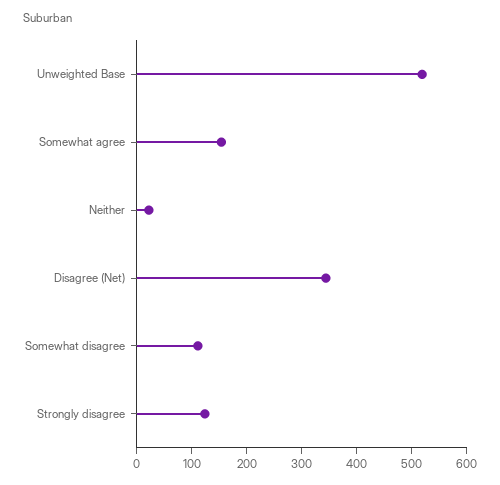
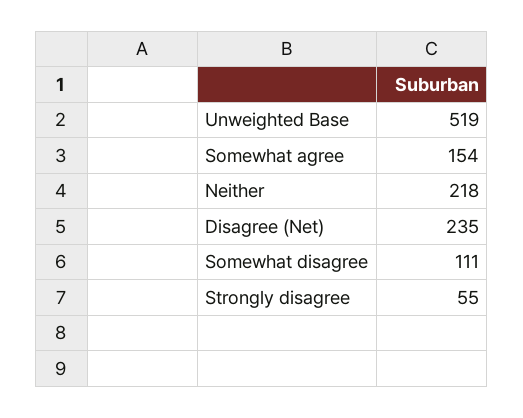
  {
    "Unweighted Base": 519,
    "Somewhat agree": 154,
-   "Neither": 20,
+   "Neither": 218,
-   "Disagree (Net)": 340,
+   "Disagree (Net)": 235,
    "Somewhat disagree": 111,
-   "Strongly disagree": 120
+   "Strongly disagree": 55
  }

